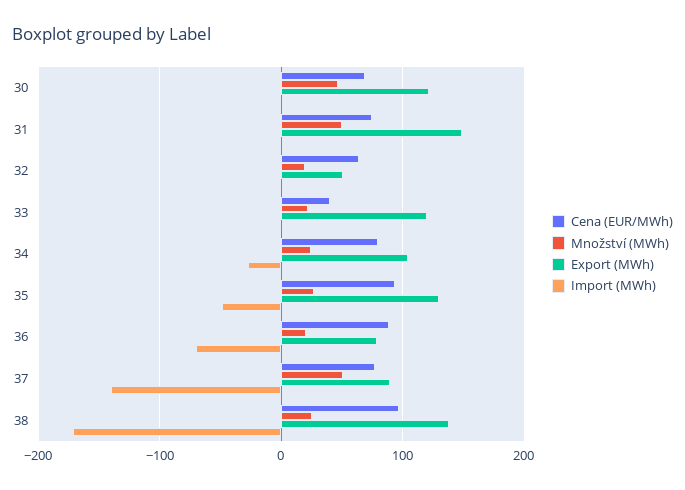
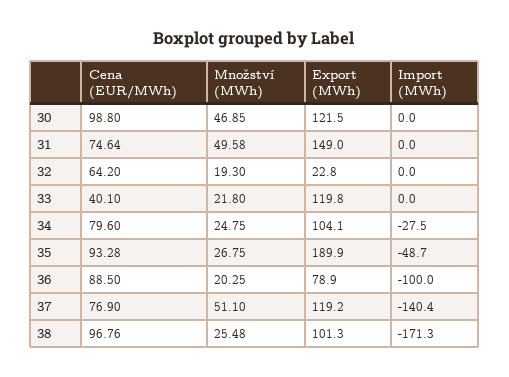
  {
    "Cena (EUR/MWh)": {
-     "30": 70,
+     "30": 98.8,
      "31": 74.64,
      "32": 64.2,
      "33": 40.1,
      "34": 79.6,
      "35": 93.28,
      "36": 88.5,
      "37": 76.9,
      "38": 96.76
    },
    "Množství (MWh)": {
      "30": 46.85,
      "31": 49.58,
      "32": 19.3,
      "33": 21.8,
      "34": 24.75,
      "35": 26.75,
      "36": 20.25,
      "37": 51.1,
      "38": 25.48
    },
    "Export (MWh)": {
      "30": 121.5,
      "31": 149,
-     "32": 50,
+     "32": 22.8,
      "33": 119.8,
      "34": 104.1,
-     "35": 130,
+     "35": 189.9,
      "36": 78.9,
-     "37": 90,
+     "37": 119.2,
-     "38": 140
+     "38": 101.3
    },
    "Import (MWh)": {
      "30": 0,
      "31": 0,
      "32": 0,
      "33": 0,
      "34": -27.5,
      "35": -48.7,
-     "36": -70,
+     "36": -100,
      "37": -140.4,
      "38": -171.3
    }
  }

